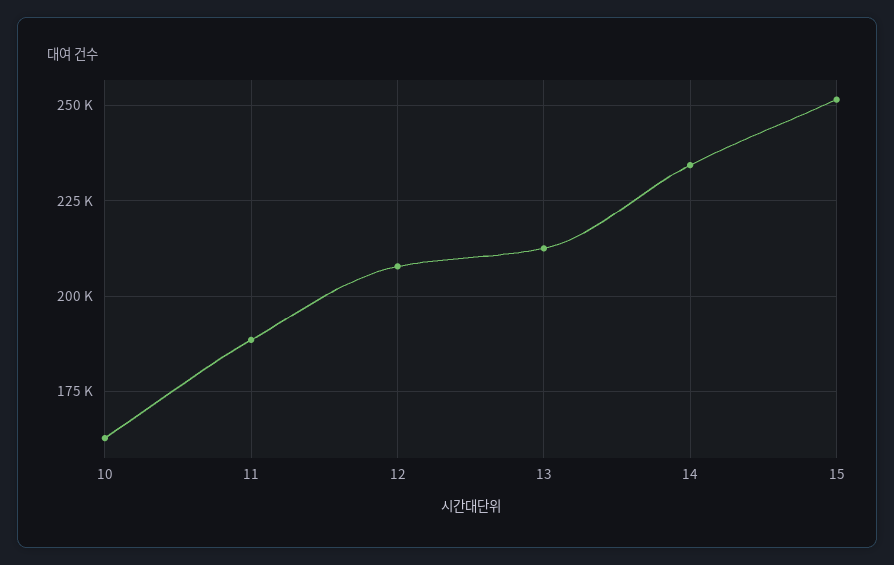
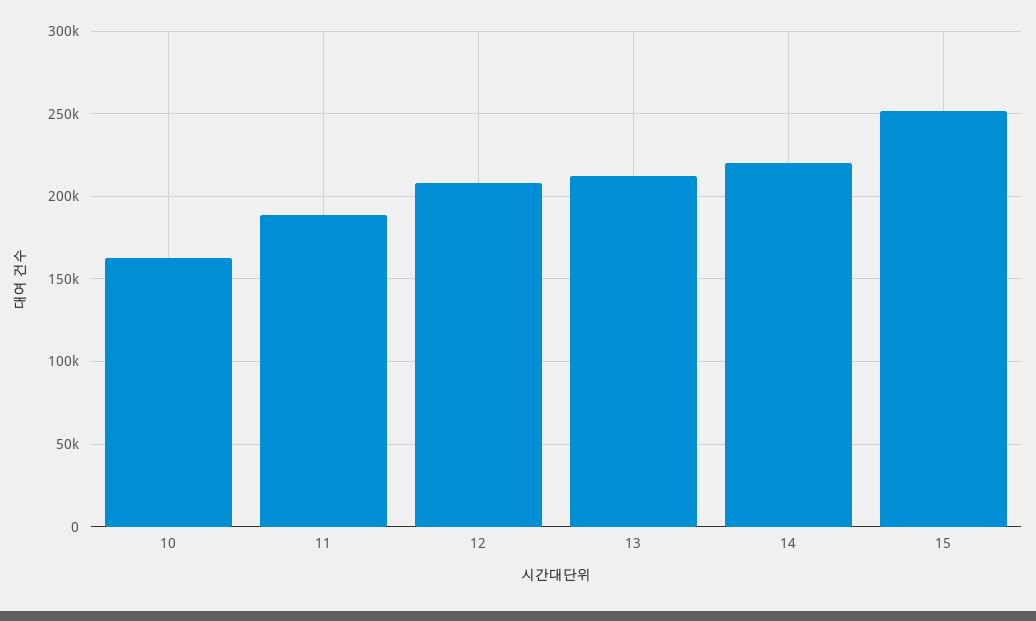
  {
    "10": 162500,
    "11": 187500,
    "12": 207500,
    "13": 212500,
-   "14": 235000,
+   "14": 220000,
    "15": 252500
  }

